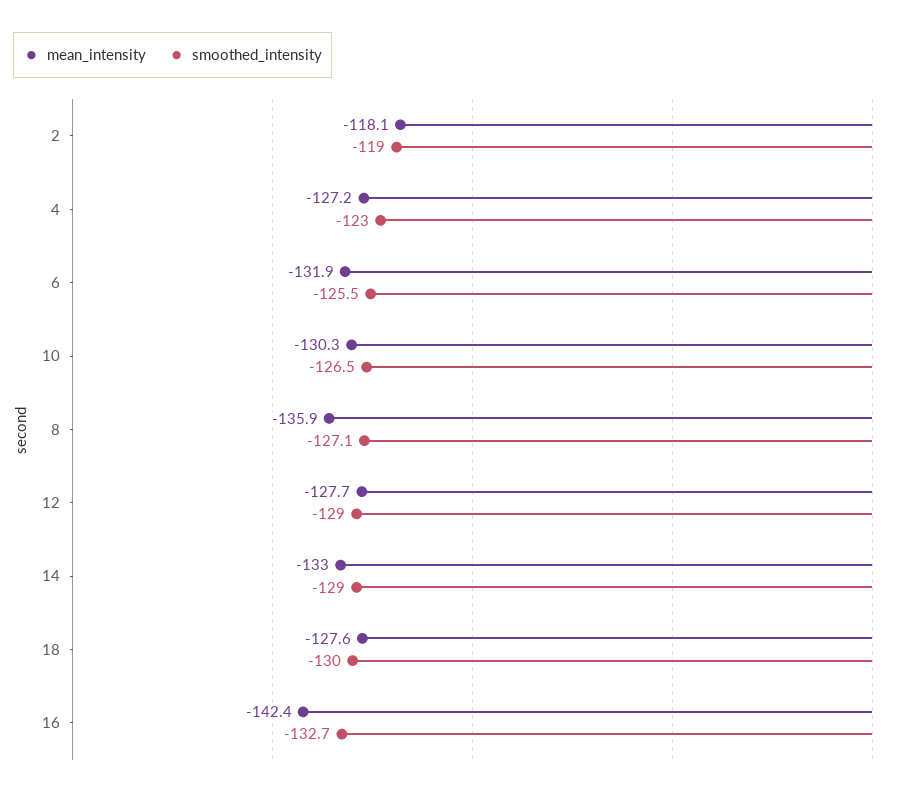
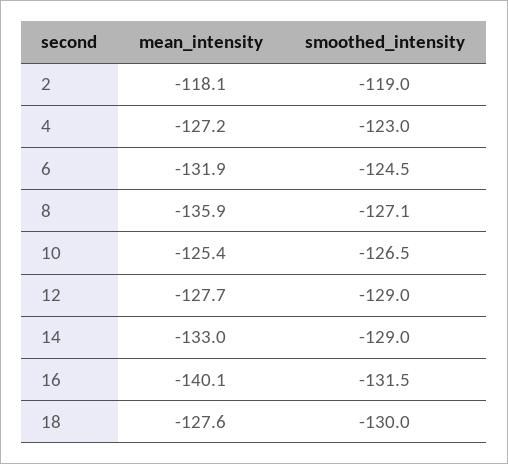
  {
    "mean_intensity": {
      "2": -118.1,
      "4": -127.2,
      "6": -131.9,
-     "10": -130.3,
+     "10": -125.4,
      "8": -135.9,
      "12": -127.7,
      "14": -133,
      "18": -127.6,
-     "16": -142.4
+     "16": -140.1
    },
    "smoothed_intensity": {
      "2": -119,
      "4": -123,
-     "6": -125.5,
+     "6": -124.5,
      "10": -126.5,
      "8": -127.1,
      "12": -129,
      "14": -129,
      "18": -130,
-     "16": -132.7
+     "16": -131.5
    }
  }

